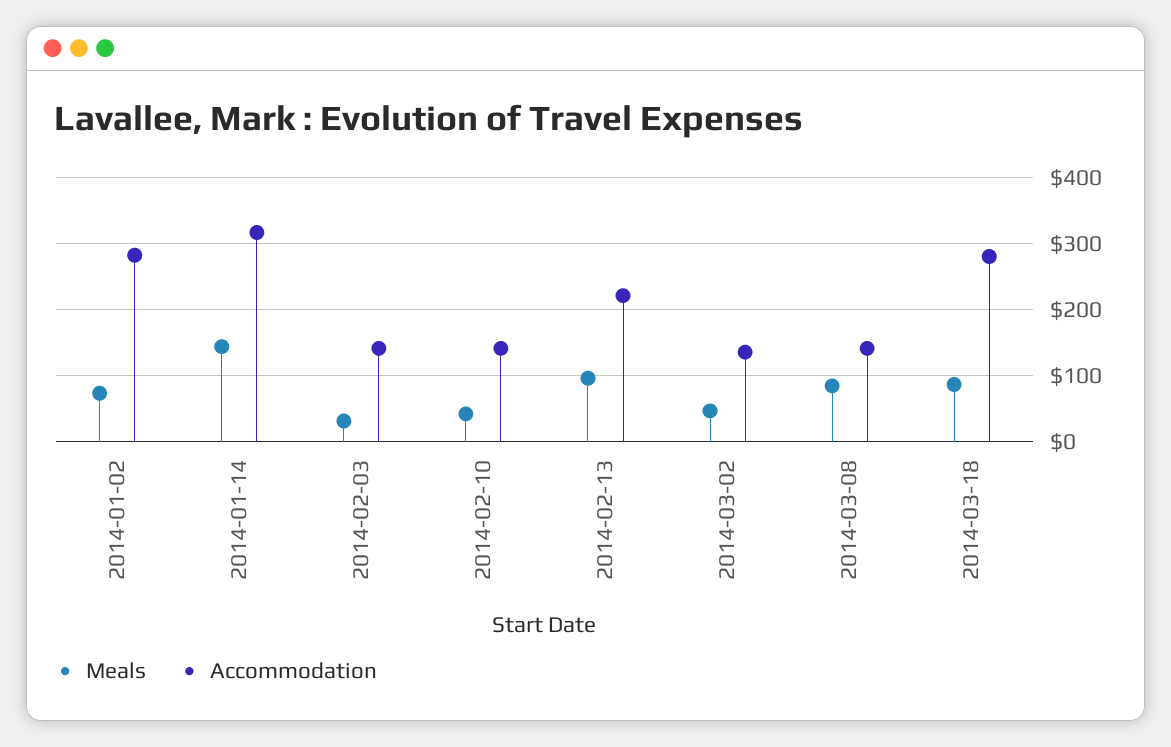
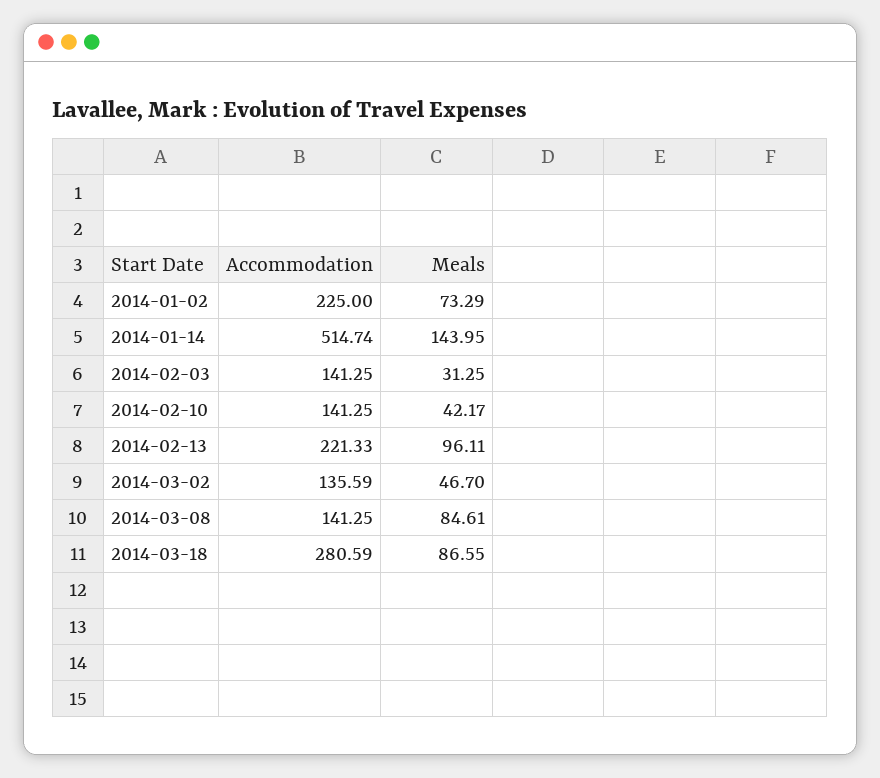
  {
    "Meals": {
      "2014-01-02": 73.29,
      "2014-01-14": 143.95,
      "2014-02-03": 31.25,
      "2014-02-10": 42.17,
      "2014-02-13": 96.11,
      "2014-03-02": 46.7,
      "2014-03-08": 84.61,
      "2014-03-18": 86.55
    },
    "Accommodation": {
-     "2014-01-02": 280,
+     "2014-01-02": 225,
-     "2014-01-14": 320,
+     "2014-01-14": 514.74,
      "2014-02-03": 141.25,
      "2014-02-10": 141.25,
      "2014-02-13": 221.33,
      "2014-03-02": 135.59,
      "2014-03-08": 141.25,
      "2014-03-18": 280.59
    }
  }

